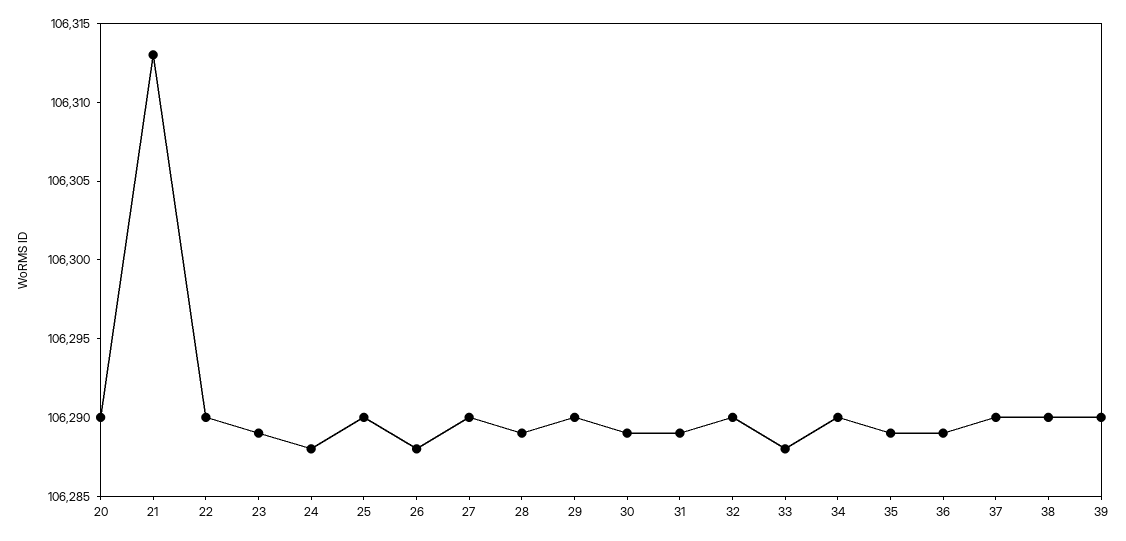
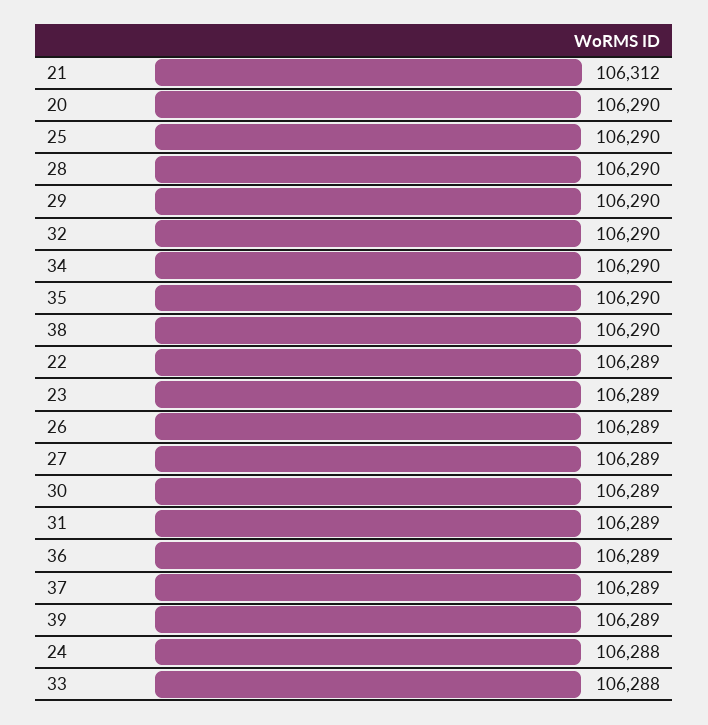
  {
    "20": 106290,
-   "21": 106313,
+   "21": 106312,
-   "22": 106290,
+   "22": 106289,
    "23": 106289,
    "24": 106288,
    "25": 106290,
-   "26": 106288,
+   "26": 106289,
-   "27": 106290,
+   "27": 106289,
-   "28": 106289,
+   "28": 106290,
    "29": 106290,
    "30": 106289,
    "31": 106289,
    "32": 106290,
    "33": 106288,
    "34": 106290,
-   "35": 106289,
+   "35": 106290,
    "36": 106289,
-   "37": 106290,
+   "37": 106289,
    "38": 106290,
-   "39": 106290
+   "39": 106289
  }

